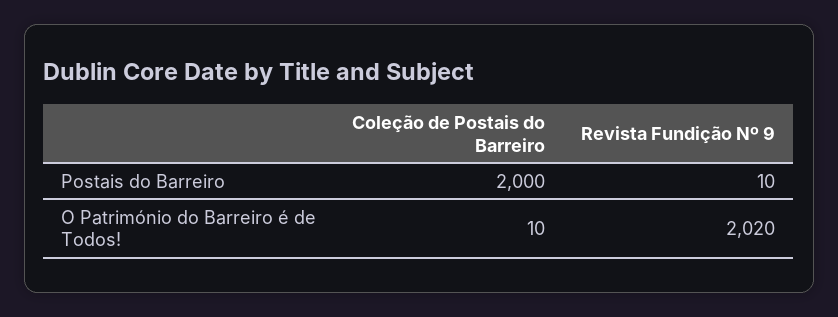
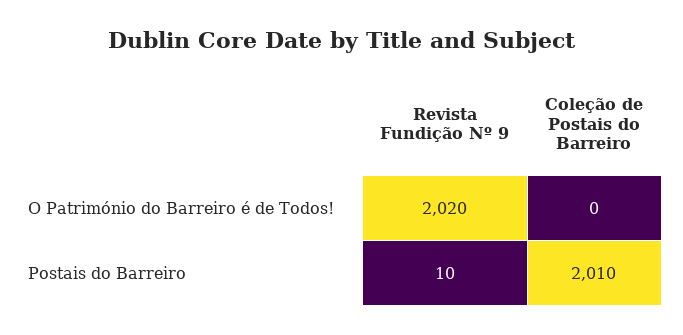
  {
    "Coleção de Postais do Barreiro": {
-     "Postais do Barreiro": 2000,
+     "Postais do Barreiro": 2010,
-     "O Património do Barreiro é de Todos!": 10
+     "O Património do Barreiro é de Todos!": 0
    },
    "Revista Fundição Nº 9": {
      "Postais do Barreiro": 10,
      "O Património do Barreiro é de Todos!": 2020
    }
  }

